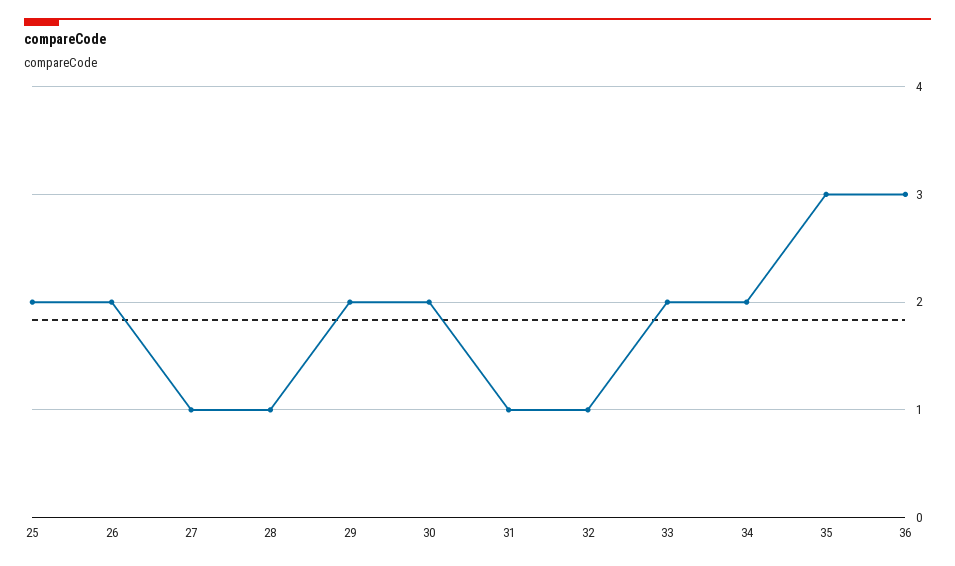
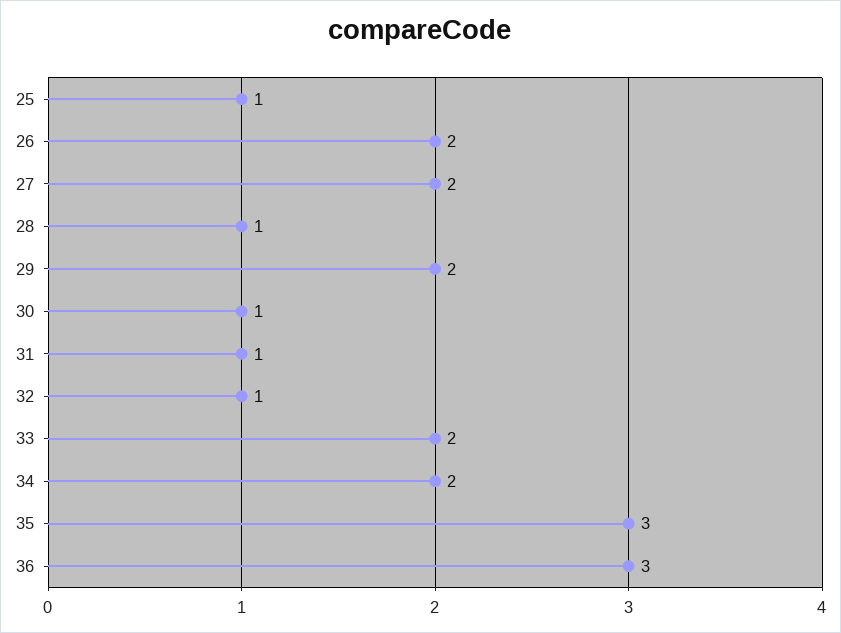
  {
-   "25": 2,
+   "25": 1,
    "26": 2,
-   "27": 1,
+   "27": 2,
    "28": 1,
    "29": 2,
-   "30": 2,
+   "30": 1,
    "31": 1,
    "32": 1,
    "33": 2,
    "34": 2,
    "35": 3,
    "36": 3
  }

